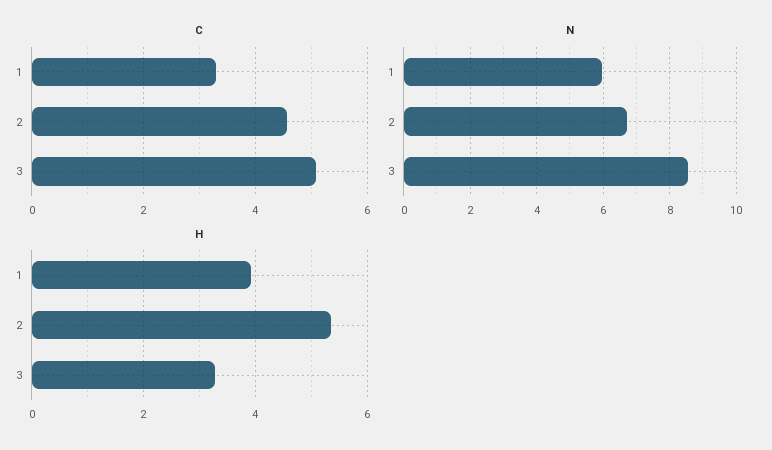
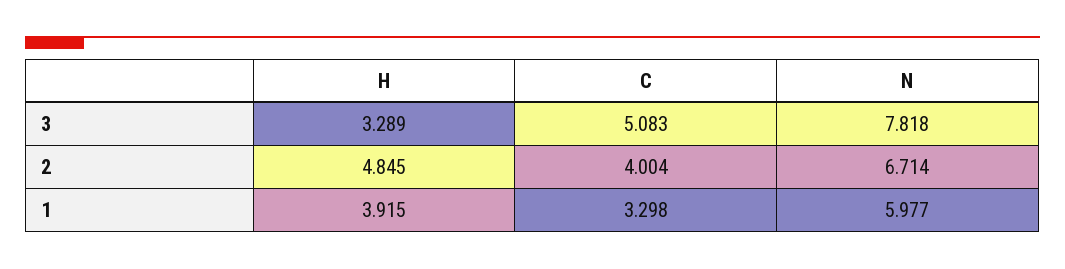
  {
    "C": {
      "1": 3.298,
-     "2": 4.6,
+     "2": 4.004,
      "3": 5.083
    },
    "N": {
      "1": 5.977,
      "2": 6.714,
-     "3": 8.6
+     "3": 7.818
    },
    "H": {
      "1": 3.915,
-     "2": 5.4,
+     "2": 4.845,
      "3": 3.289
    }
  }

